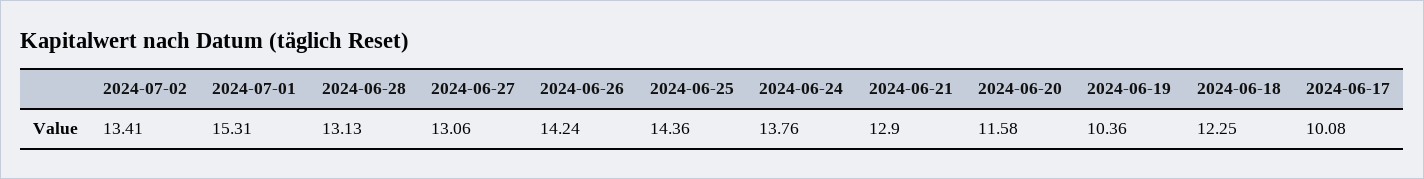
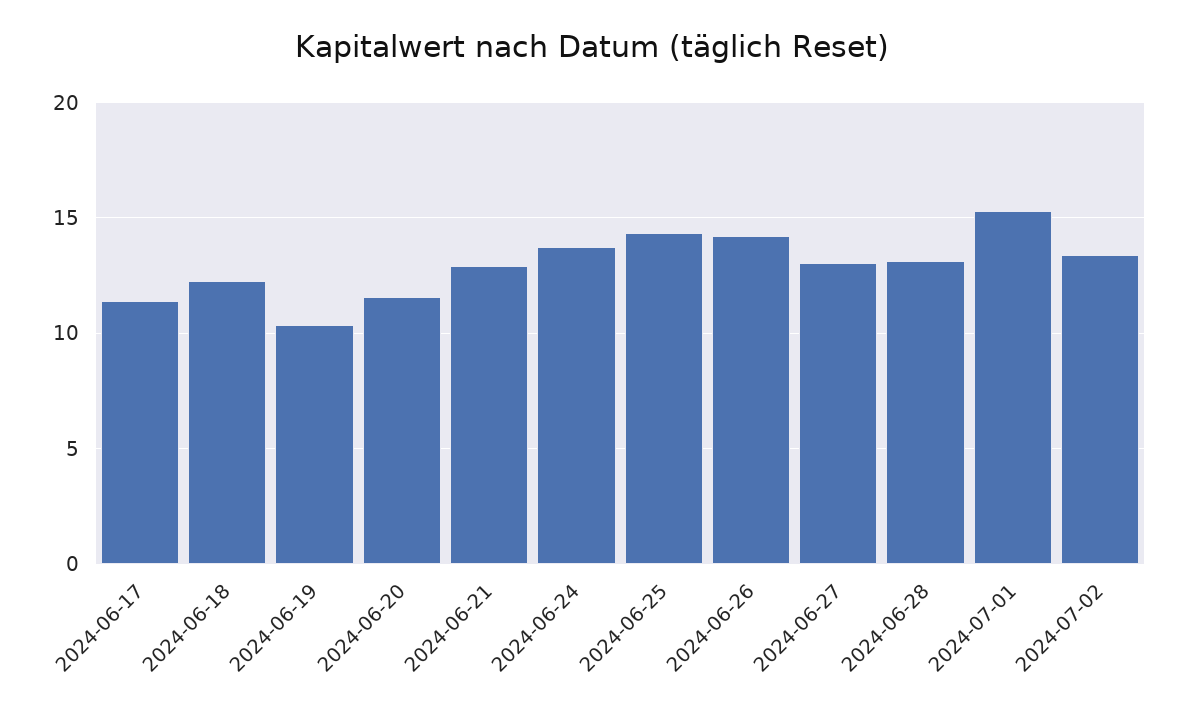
  {
    "2024-07-02": 13.41,
    "2024-07-01": 15.31,
    "2024-06-28": 13.13,
    "2024-06-27": 13.06,
    "2024-06-26": 14.24,
    "2024-06-25": 14.36,
    "2024-06-24": 13.76,
    "2024-06-21": 12.9,
    "2024-06-20": 11.58,
    "2024-06-19": 10.36,
    "2024-06-18": 12.25,
-   "2024-06-17": 10.08
+   "2024-06-17": 11.5
  }

